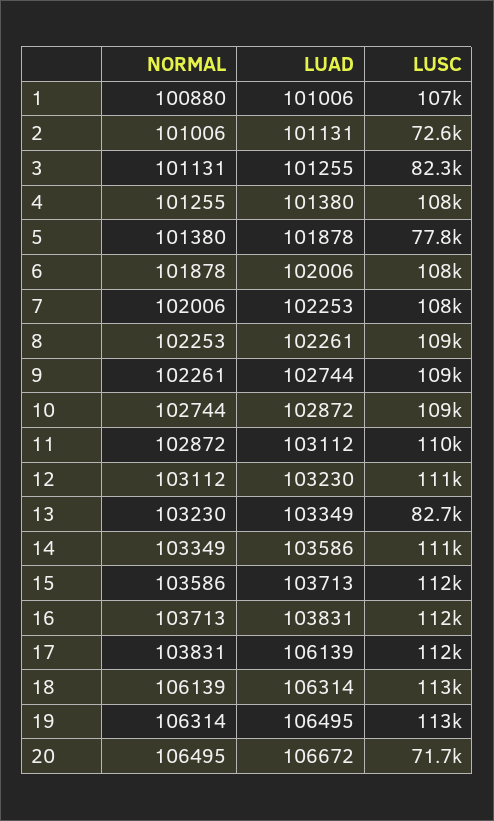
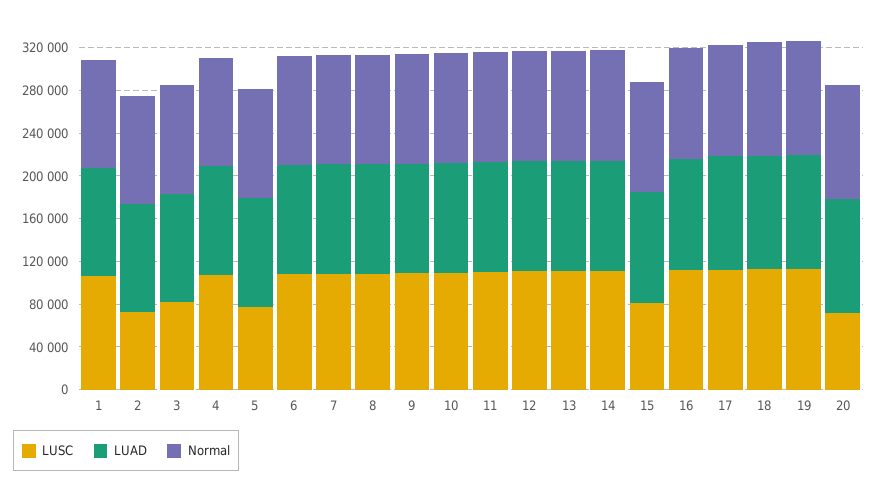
  {
    "NORMAL": {
      "1": 100880,
      "2": 101006,
      "3": 101131,
      "4": 101255,
      "5": 101380,
      "6": 101878,
      "7": 102006,
      "8": 102253,
      "9": 102261,
      "10": 102744,
      "11": 102872,
      "12": 103112,
      "13": 103230,
      "14": 103349,
      "15": 103586,
      "16": 103713,
      "17": 103831,
      "18": 106139,
      "19": 106314,
      "20": 106495
    },
    "LUAD": {
      "1": 101006,
      "2": 101131,
      "3": 101255,
      "4": 101380,
      "5": 101878,
      "6": 102006,
      "7": 102253,
      "8": 102261,
      "9": 102744,
      "10": 102872,
      "11": 103112,
      "12": 103230,
      "13": 103349,
      "14": 103586,
      "15": 103713,
      "16": 103831,
      "17": 106139,
      "18": 106314,
      "19": 106495,
      "20": 106672
    },
    "LUSC": {
      "1": 107000,
      "2": 72600,
      "3": 82300,
      "4": 108000,
      "5": 77800,
      "6": 108000,
      "7": 108000,
      "8": 109000,
      "9": 109000,
      "10": 109000,
      "11": 110000,
      "12": 111000,
-     "13": 82700,
+     "13": 110000,
      "14": 111000,
-     "15": 112000,
+     "15": 80000,
      "16": 112000,
      "17": 112000,
      "18": 113000,
      "19": 113000,
      "20": 71700
    }
  }

